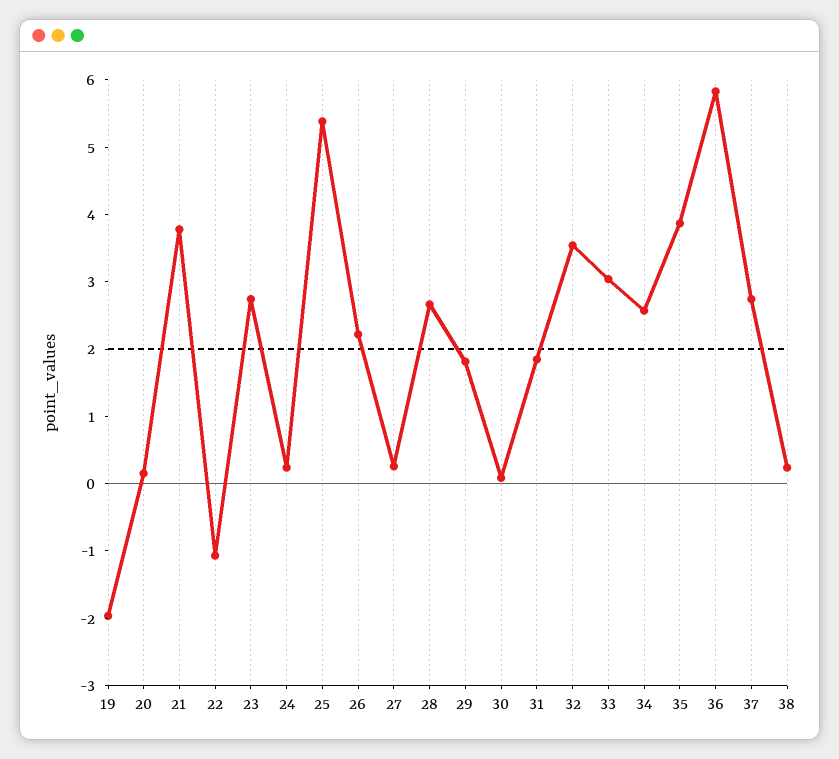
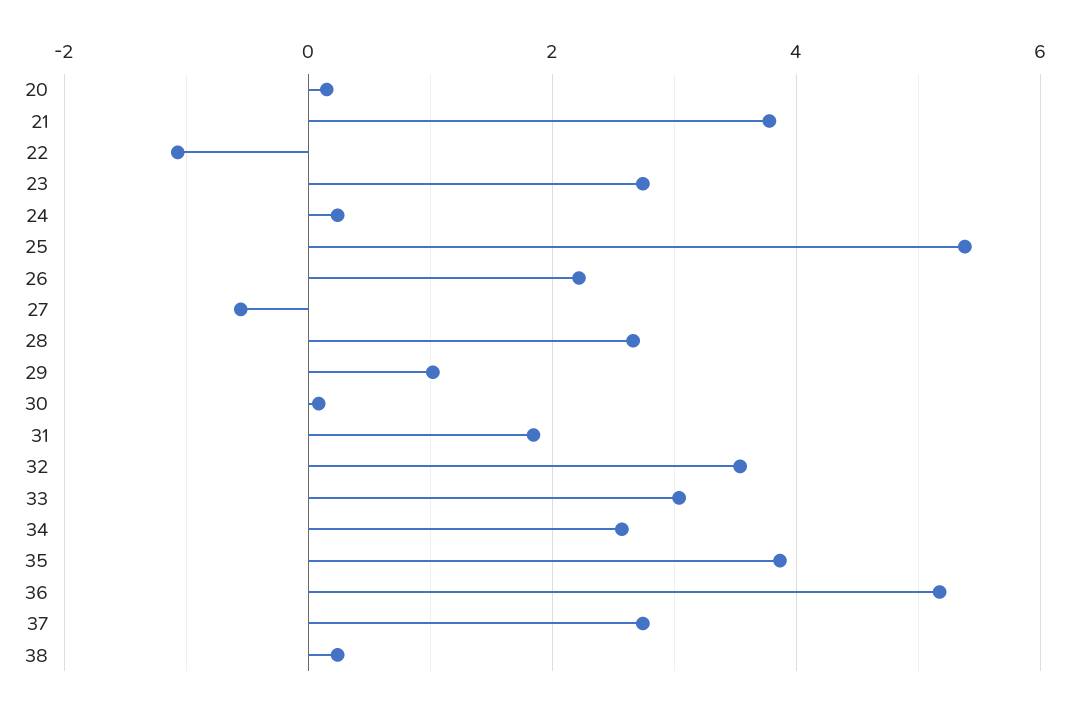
  {
-   "19": -2,
    "20": 0.2,
    "21": 3.8,
    "22": -1,
    "23": 2.8,
    "24": 0.2,
    "25": 5.4,
    "26": 2.2,
-   "27": 0.2,
+   "27": -0.6,
    "28": 2.6,
-   "29": 1.8,
+   "29": 1,
    "30": 0,
    "31": 1.8,
    "32": 3.6,
    "33": 3,
    "34": 2.6,
    "35": 3.8,
-   "36": 5.8,
+   "36": 5.2,
    "37": 2.8,
    "38": 0.2
  }

